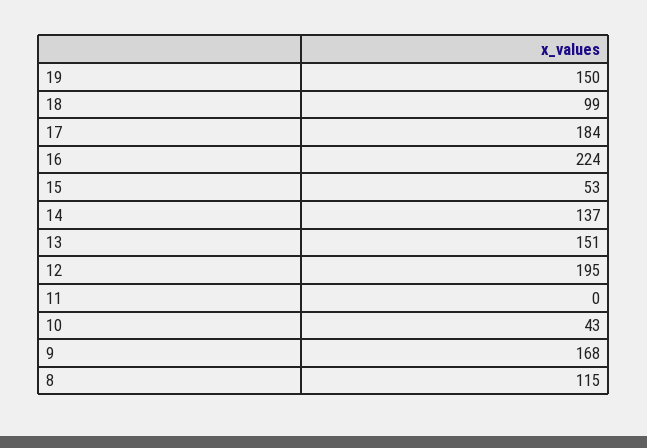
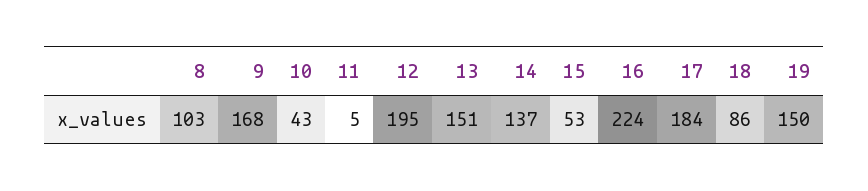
  {
    "19": 150,
-   "18": 99,
+   "18": 86,
    "17": 184,
    "16": 224,
    "15": 53,
    "14": 137,
    "13": 151,
    "12": 195,
-   "11": 0,
+   "11": 5,
    "10": 43,
    "9": 168,
-   "8": 115
+   "8": 103
  }

